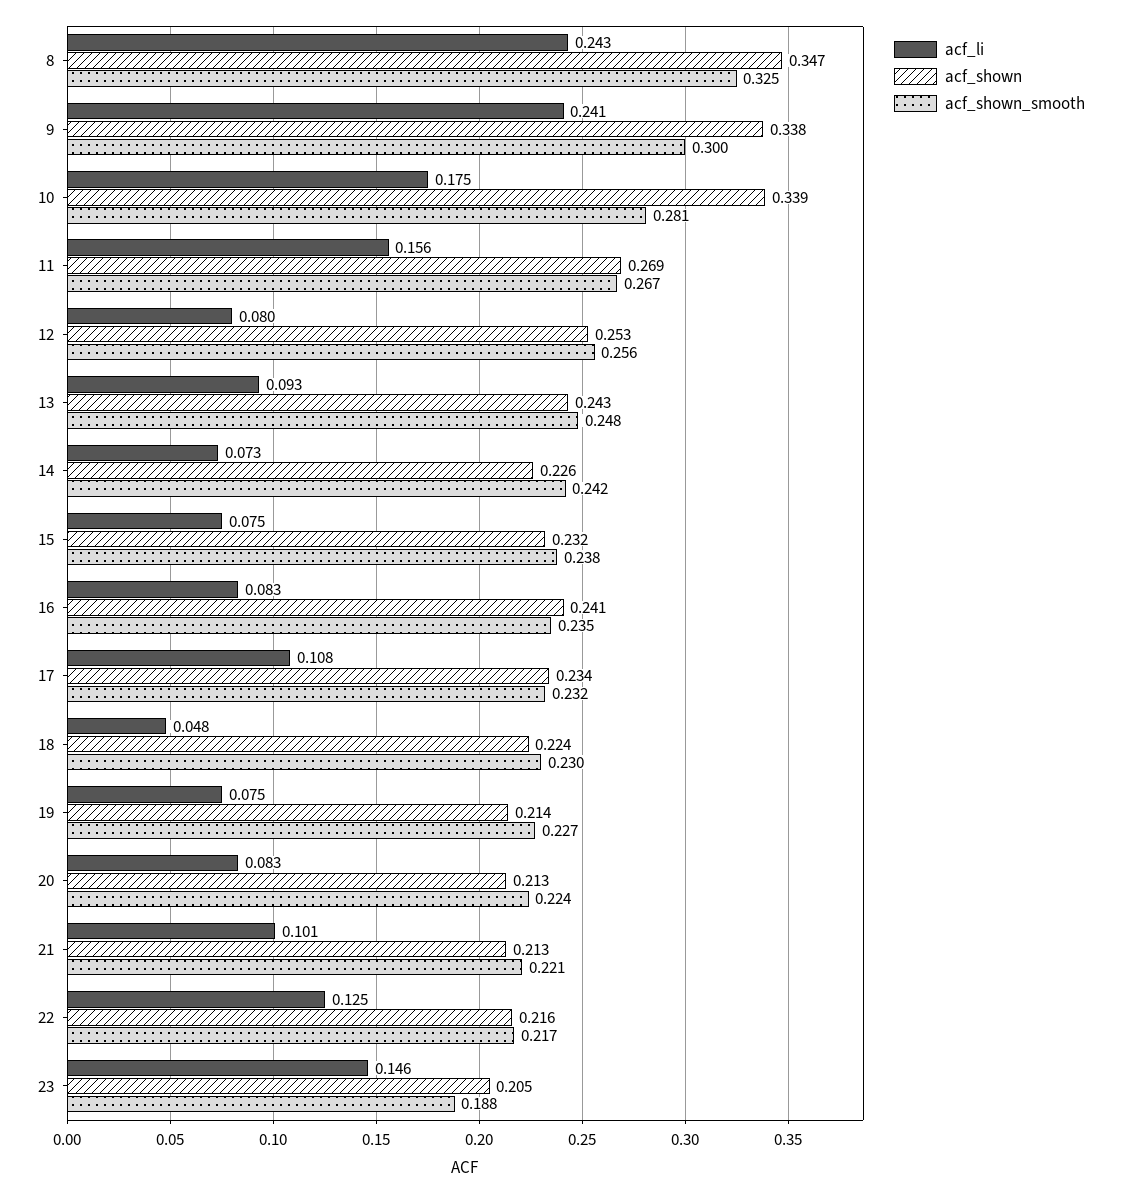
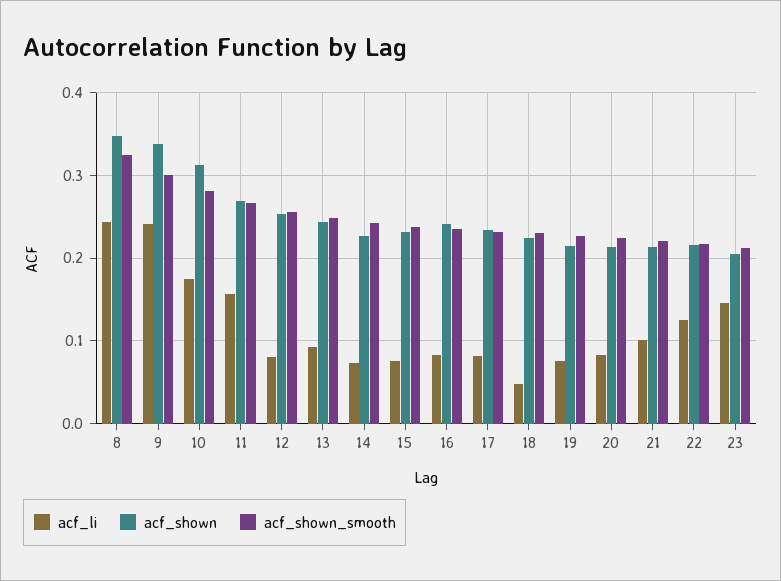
  {
    "acf_li": {
      "8": 0.243,
      "9": 0.241,
      "10": 0.175,
      "11": 0.156,
      "12": 0.08,
      "13": 0.093,
      "14": 0.073,
      "15": 0.075,
      "16": 0.083,
-     "17": 0.108,
+     "17": 0.08,
      "18": 0.048,
      "19": 0.075,
      "20": 0.083,
      "21": 0.101,
      "22": 0.125,
      "23": 0.146
    },
    "acf_shown": {
      "8": 0.347,
      "9": 0.338,
-     "10": 0.339,
+     "10": 0.31,
      "11": 0.269,
      "12": 0.253,
      "13": 0.243,
      "14": 0.226,
      "15": 0.232,
      "16": 0.241,
      "17": 0.234,
      "18": 0.224,
      "19": 0.214,
      "20": 0.213,
      "21": 0.213,
      "22": 0.216,
      "23": 0.205
    },
    "acf_shown_smooth": {
      "8": 0.325,
      "9": 0.3,
      "10": 0.281,
      "11": 0.267,
      "12": 0.256,
      "13": 0.248,
      "14": 0.242,
      "15": 0.238,
      "16": 0.235,
      "17": 0.232,
      "18": 0.23,
      "19": 0.227,
      "20": 0.224,
      "21": 0.221,
      "22": 0.217,
-     "23": 0.188
+     "23": 0.21
    }
  }

